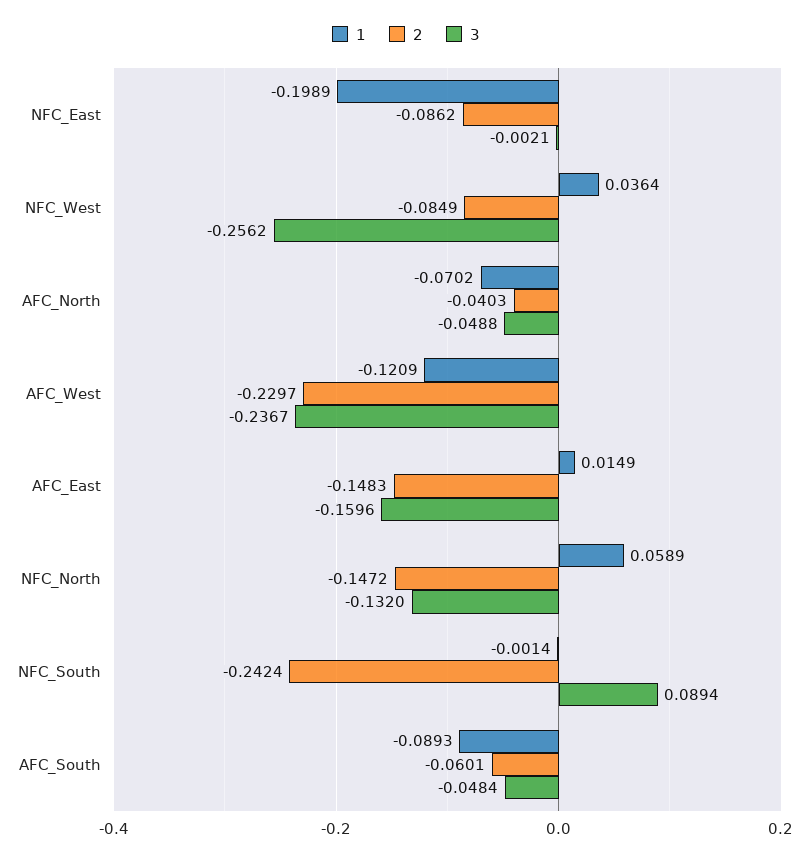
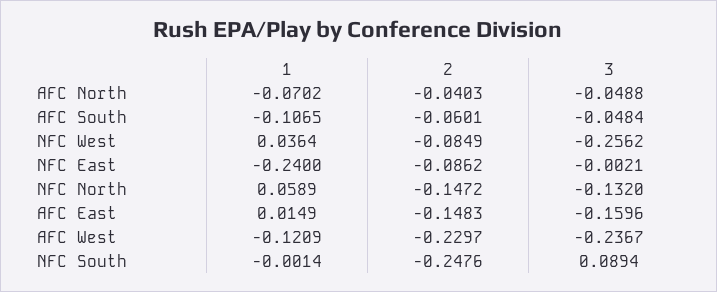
  {
    "1": {
-     "NFC_East": -0.1989,
+     "NFC_East": -0.24,
      "NFC_West": 0.0364,
      "AFC_North": -0.0702,
      "AFC_West": -0.1209,
      "AFC_East": 0.0149,
      "NFC_North": 0.0589,
      "NFC_South": -0.0014,
-     "AFC_South": -0.0893
+     "AFC_South": -0.1065
    },
    "2": {
      "NFC_East": -0.0862,
      "NFC_West": -0.0849,
      "AFC_North": -0.0403,
      "AFC_West": -0.2297,
      "AFC_East": -0.1483,
      "NFC_North": -0.1472,
-     "NFC_South": -0.2424,
+     "NFC_South": -0.2476,
      "AFC_South": -0.0601
    },
    "3": {
      "NFC_East": -0.0021,
      "NFC_West": -0.2562,
      "AFC_North": -0.0488,
      "AFC_West": -0.2367,
      "AFC_East": -0.1596,
      "NFC_North": -0.132,
      "NFC_South": 0.0894,
      "AFC_South": -0.0484
    }
  }

